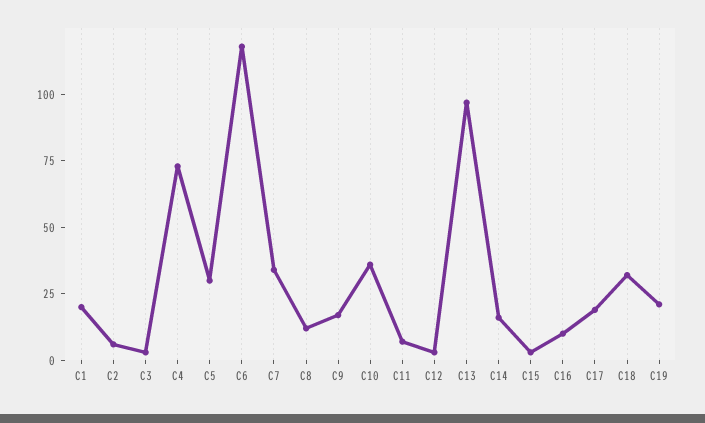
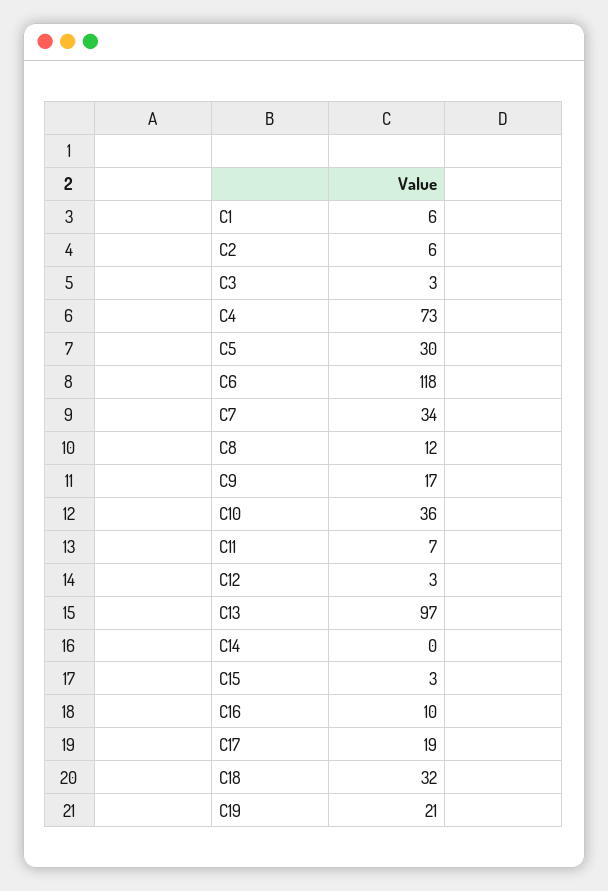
  {
-   "C1": 20,
+   "C1": 6,
    "C2": 6,
    "C3": 3,
    "C4": 73,
    "C5": 30,
    "C6": 118,
    "C7": 34,
    "C8": 12,
    "C9": 17,
    "C10": 36,
    "C11": 7,
    "C12": 3,
    "C13": 97,
-   "C14": 15,
+   "C14": 0,
    "C15": 3,
    "C16": 10,
    "C17": 19,
    "C18": 32,
    "C19": 21
  }

